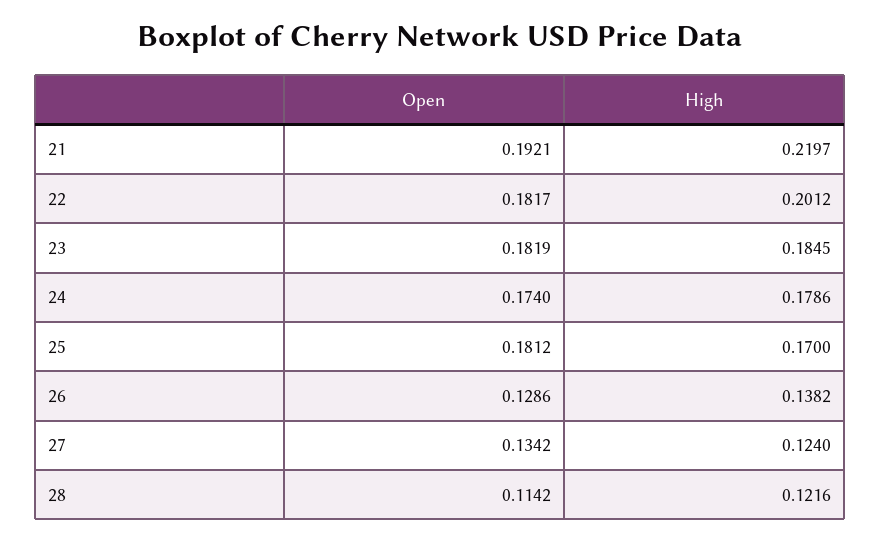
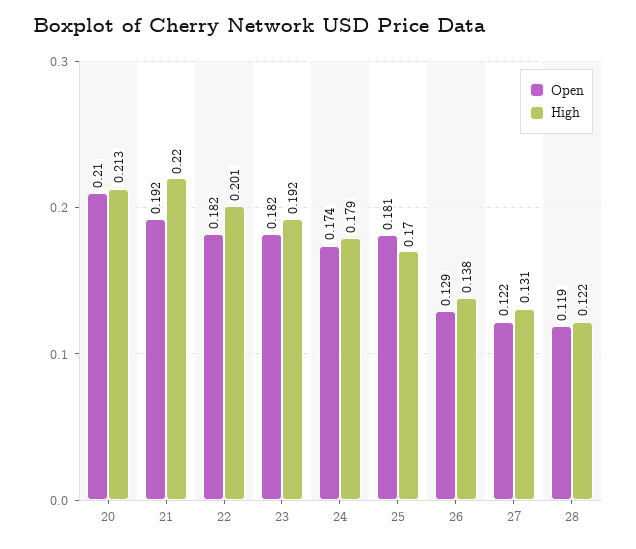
  {
    "Open": {
      "21": 0.1921,
      "22": 0.1817,
      "23": 0.1819,
      "24": 0.174,
      "25": 0.1812,
      "26": 0.1286,
-     "27": 0.1342,
+     "27": 0.122,
-     "28": 0.1142
+     "28": 0.119,
+     "20": 0.21
    },
    "High": {
      "21": 0.2197,
      "22": 0.2012,
-     "23": 0.1845,
+     "23": 0.192,
      "24": 0.1786,
      "25": 0.17,
      "26": 0.1382,
-     "27": 0.124,
+     "27": 0.131,
-     "28": 0.1216
+     "28": 0.1216,
+     "20": 0.213
    }
  }

